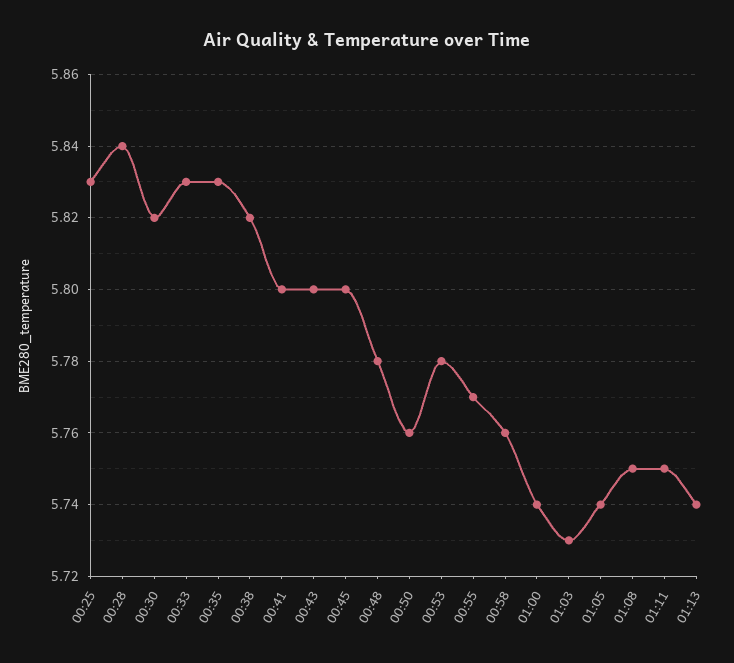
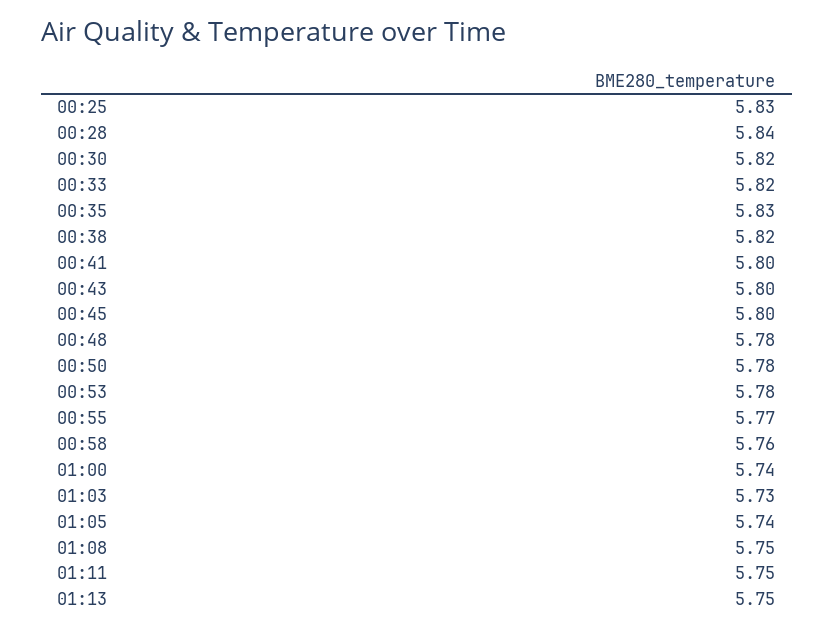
  {
    "00:25": 5.83,
    "00:28": 5.84,
    "00:30": 5.82,
-   "00:33": 5.83,
+   "00:33": 5.82,
    "00:35": 5.83,
    "00:38": 5.82,
    "00:41": 5.8,
    "00:43": 5.8,
    "00:45": 5.8,
    "00:48": 5.78,
-   "00:50": 5.76,
+   "00:50": 5.78,
    "00:53": 5.78,
    "00:55": 5.77,
    "00:58": 5.76,
    "01:00": 5.74,
    "01:03": 5.73,
    "01:05": 5.74,
    "01:08": 5.75,
    "01:11": 5.75,
-   "01:13": 5.74
+   "01:13": 5.75
  }

